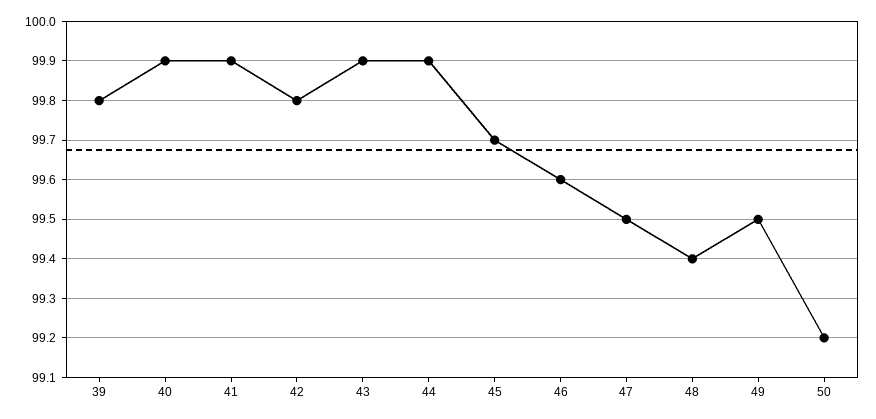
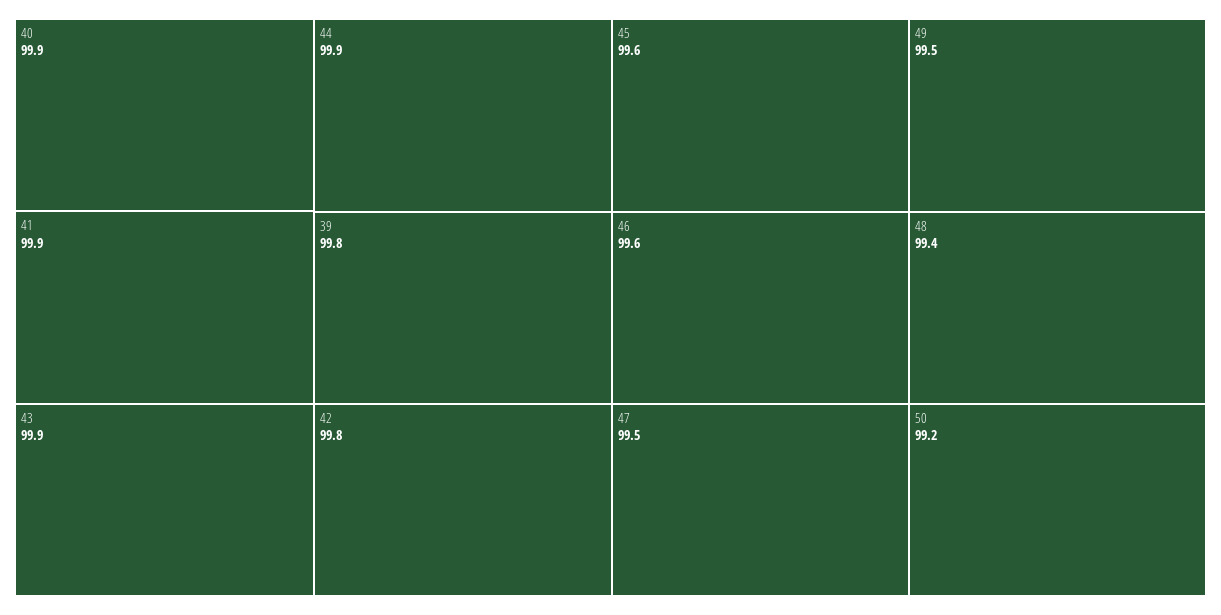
  {
    "39": 99.8,
    "40": 99.9,
    "41": 99.9,
    "42": 99.8,
    "43": 99.9,
    "44": 99.9,
-   "45": 99.7,
+   "45": 99.6,
    "46": 99.6,
    "47": 99.5,
    "48": 99.4,
    "49": 99.5,
    "50": 99.2
  }

